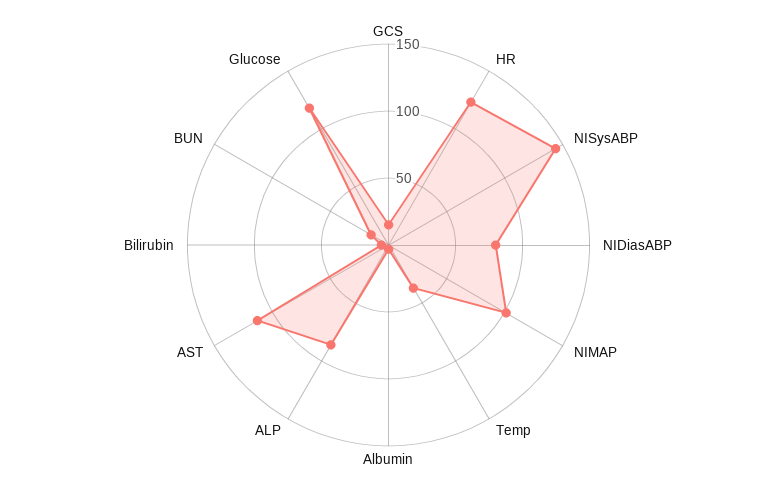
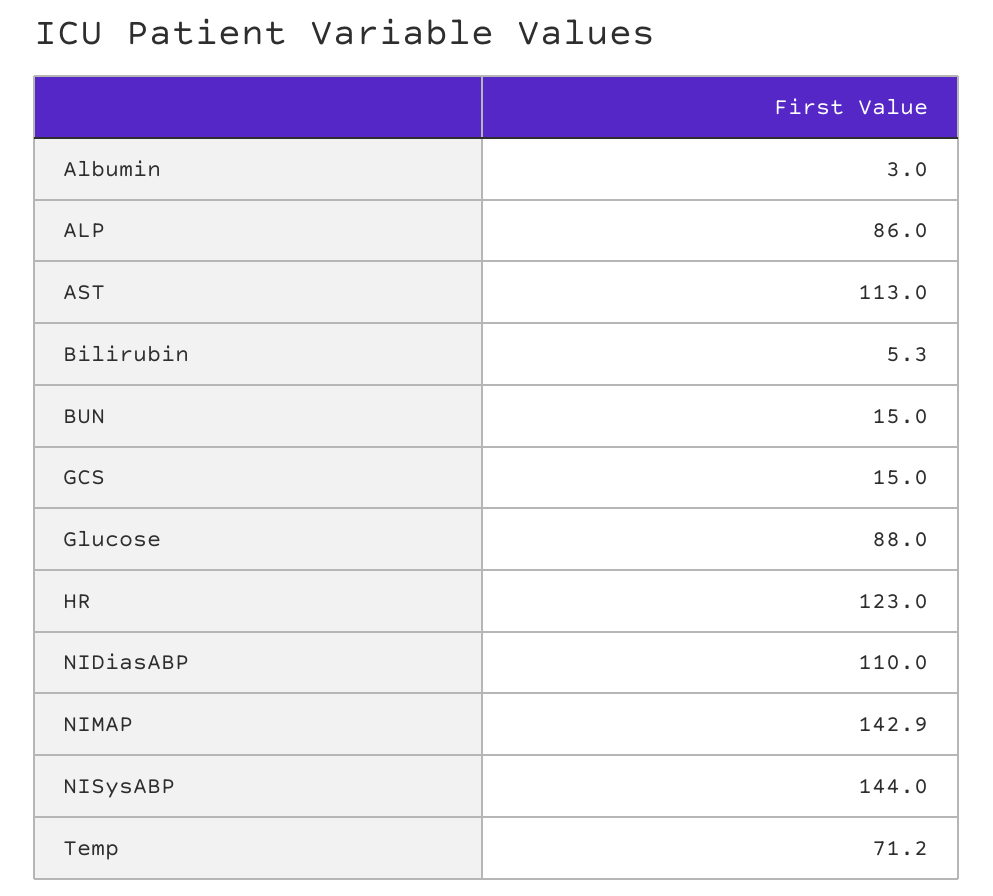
  {
    "GCS": 15,
    "HR": 123,
    "NISysABP": 144,
-   "NIDiasABP": 80,
+   "NIDiasABP": 110,
-   "NIMAP": 100,
+   "NIMAP": 142.9,
-   "Temp": 40,
+   "Temp": 71.2,
    "Albumin": 3,
    "ALP": 86,
    "AST": 113,
    "Bilirubin": 5.3,
    "BUN": 15,
-   "Glucose": 120
+   "Glucose": 88
  }

